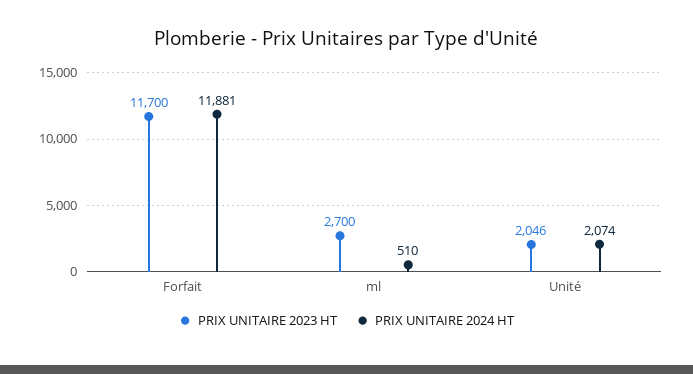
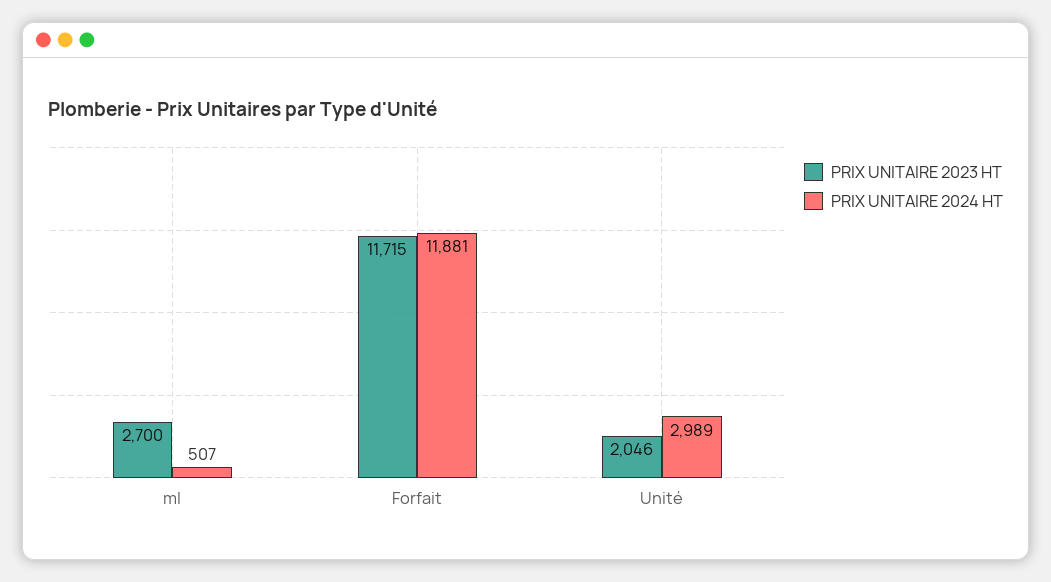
  {
    "PRIX UNITAIRE 2023 HT": {
-     "Forfait": 11700,
+     "Forfait": 11715,
      "ml": 2700,
      "Unité": 2046
    },
    "PRIX UNITAIRE 2024 HT": {
      "Forfait": 11881,
-     "ml": 510,
+     "ml": 507,
-     "Unité": 2074
+     "Unité": 2989
    }
  }

